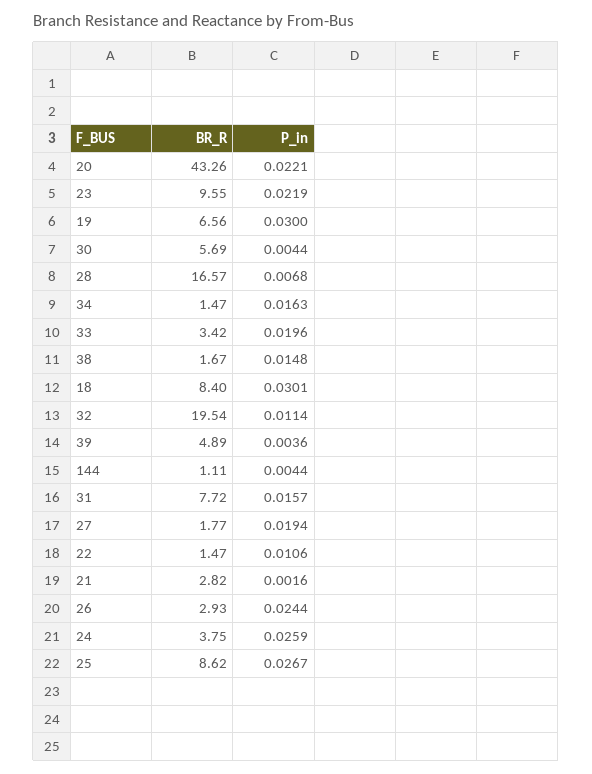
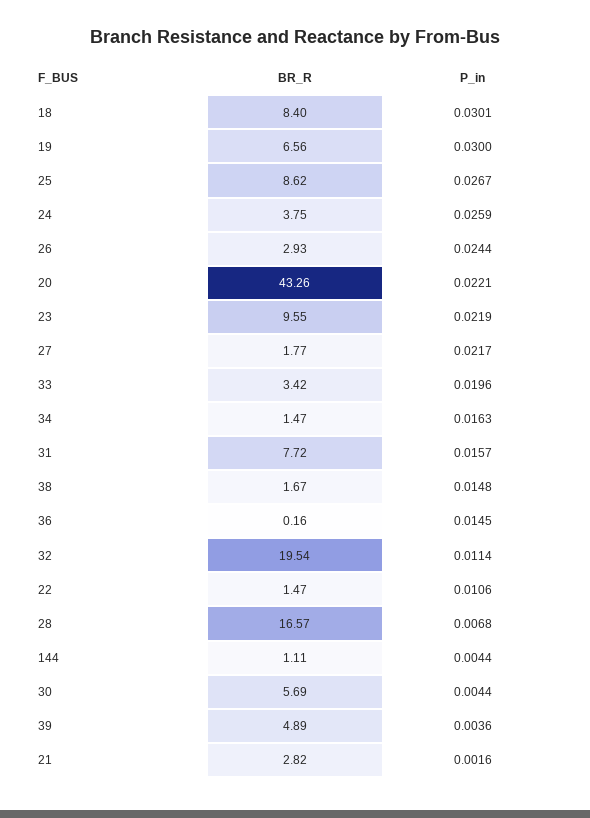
  {
    "BR_R": {
      "20": 43.26,
      "23": 9.55,
      "19": 6.56,
      "30": 5.69,
      "28": 16.57,
      "34": 1.47,
      "33": 3.42,
      "38": 1.67,
      "18": 8.4,
      "32": 19.54,
      "39": 4.89,
      "144": 1.11,
      "31": 7.72,
      "27": 1.77,
      "22": 1.47,
      "21": 2.82,
      "26": 2.93,
      "24": 3.75,
-     "25": 8.62
+     "25": 8.62,
+     "36": 0.16
    },
    "P_in": {
      "20": 0.0221,
      "23": 0.0219,
      "19": 0.03,
      "30": 0.0044,
      "28": 0.0068,
      "34": 0.0163,
      "33": 0.0196,
      "38": 0.0148,
      "18": 0.0301,
      "32": 0.0114,
      "39": 0.0036,
      "144": 0.0044,
      "31": 0.0157,
-     "27": 0.0194,
+     "27": 0.0217,
      "22": 0.0106,
      "21": 0.0016,
      "26": 0.0244,
      "24": 0.0259,
-     "25": 0.0267
+     "25": 0.0267,
+     "36": 0.0145
    }
  }

